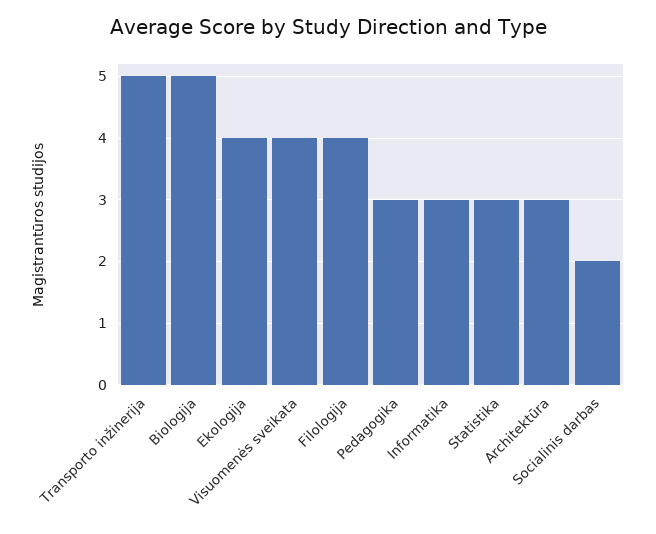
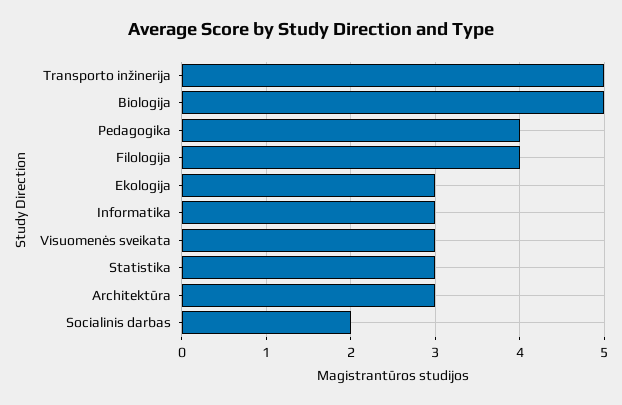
  {
    "Transporto inžinerija": 5,
    "Biologija": 5,
-   "Ekologija": 4,
+   "Ekologija": 3,
-   "Visuomenės sveikata": 4,
+   "Visuomenės sveikata": 3,
    "Filologija": 4,
-   "Pedagogika": 3,
+   "Pedagogika": 4,
    "Informatika": 3,
    "Statistika": 3,
    "Architektūra": 3,
    "Socialinis darbas": 2
  }

